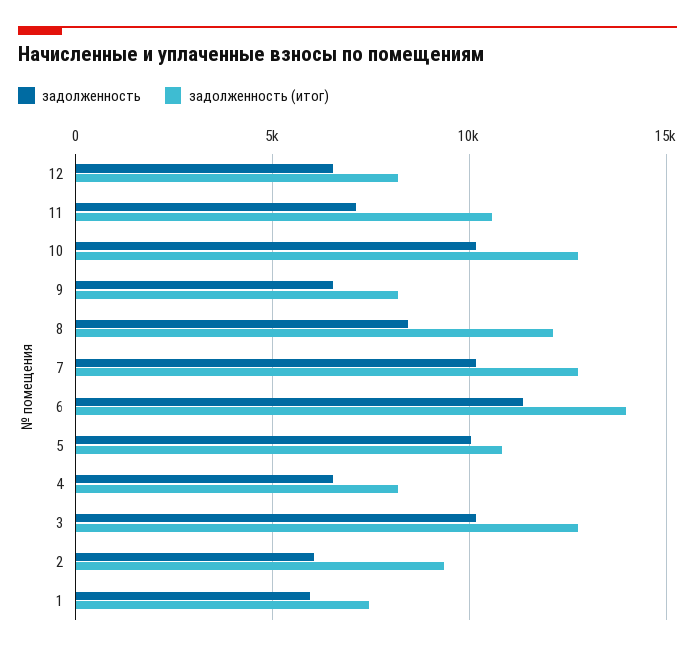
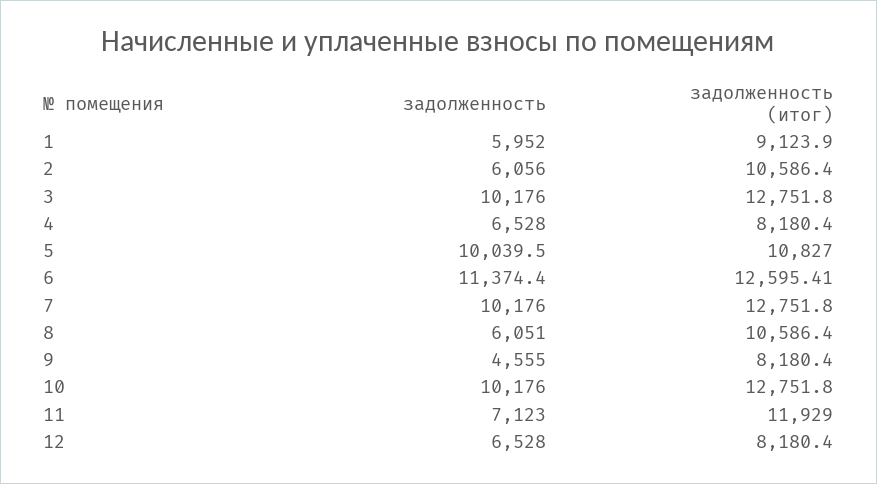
  {
    "задолженность": {
      "12": 6528,
      "11": 7123,
      "10": 10176,
-     "9": 6500,
+     "9": 4555,
-     "8": 8500,
+     "8": 6051,
      "7": 10176,
      "6": 11374.4,
      "5": 10039.5,
      "4": 6528,
      "3": 10176,
      "2": 6056,
      "1": 5952
    },
    "задолженность (итог)": {
      "12": 8180.4,
-     "11": 10500,
+     "11": 11929,
      "10": 12751.8,
      "9": 8180.4,
-     "8": 12000,
+     "8": 10586.4,
      "7": 12751.8,
-     "6": 14000,
+     "6": 12595.41,
      "5": 10827,
      "4": 8180.4,
      "3": 12751.8,
-     "2": 9500,
+     "2": 10586.4,
-     "1": 7500
+     "1": 9123.9
    }
  }

